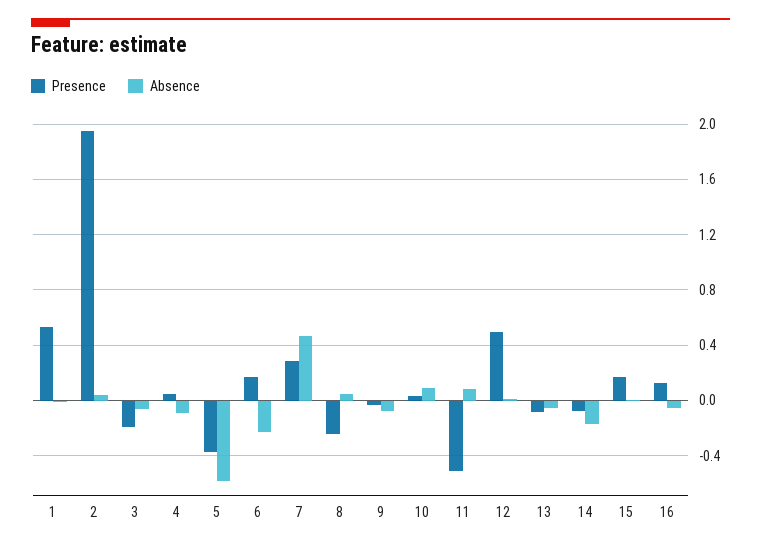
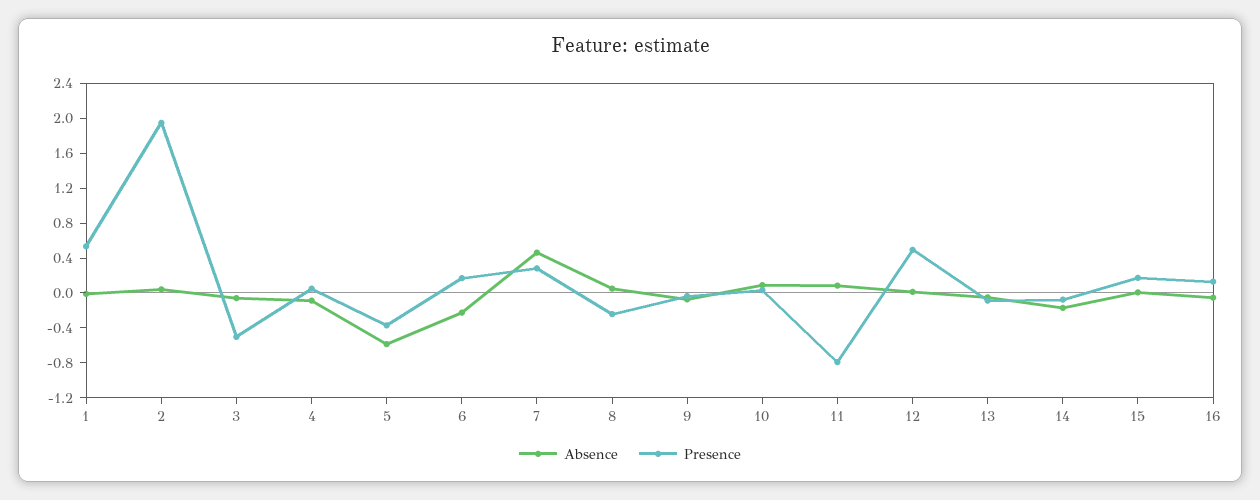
  {
    "Presence": {
      "1": 0.55,
      "2": 1.95,
-     "3": -0.2,
+     "3": -0.5,
      "4": 0.05,
      "5": -0.35,
      "6": 0.15,
      "7": 0.3,
      "8": -0.25,
      "9": -0.05,
      "10": 0.05,
-     "11": -0.5,
+     "11": -0.8,
      "12": 0.5,
      "13": -0.1,
      "14": -0.1,
      "15": 0.15,
      "16": 0.15
    },
    "Absence": {
      "1": 0,
      "2": 0.05,
      "3": -0.05,
      "4": -0.1,
      "5": -0.6,
      "6": -0.25,
      "7": 0.45,
      "8": 0.05,
      "9": -0.05,
      "10": 0.1,
      "11": 0.1,
      "12": 0,
      "13": -0.05,
      "14": -0.15,
      "15": 0,
      "16": -0.05
    }
  }

